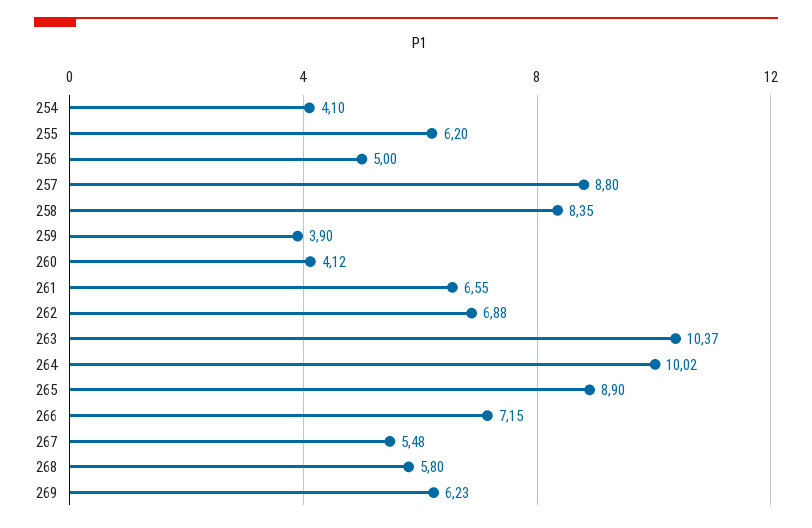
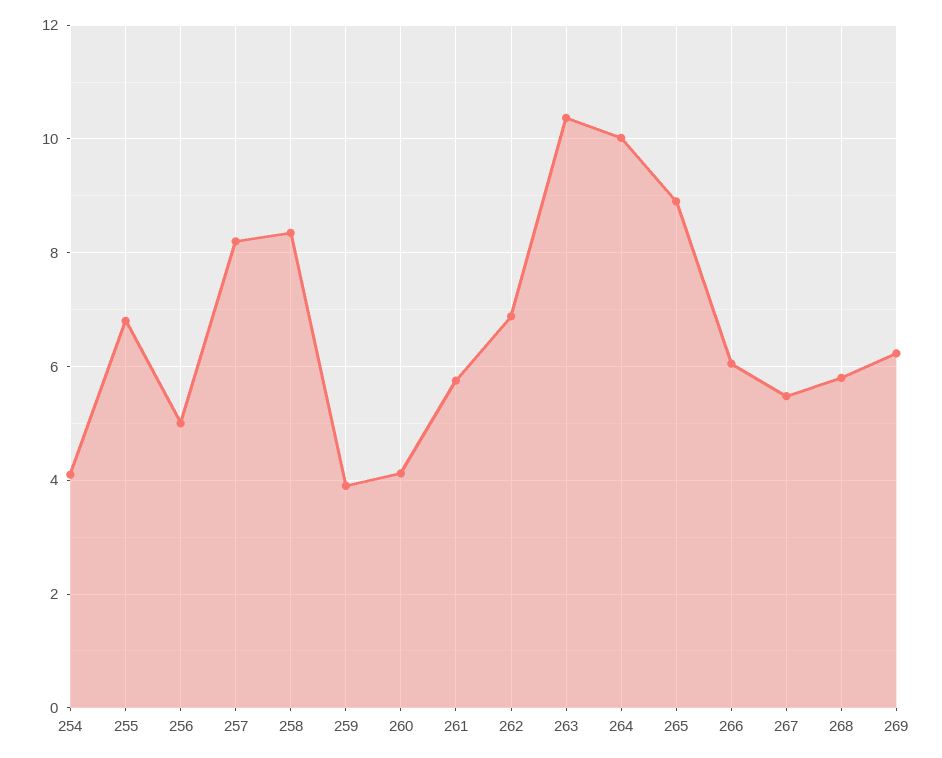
  {
    "254": 4.1,
-   "255": 6.2,
+   "255": 6.8,
    "256": 5,
-   "257": 8.8,
+   "257": 8.2,
    "258": 8.35,
    "259": 3.9,
    "260": 4.12,
-   "261": 6.55,
+   "261": 5.8,
    "262": 6.88,
    "263": 10.37,
    "264": 10.02,
    "265": 8.9,
-   "266": 7.15,
+   "266": 6,
    "267": 5.48,
    "268": 5.8,
    "269": 6.23
  }

